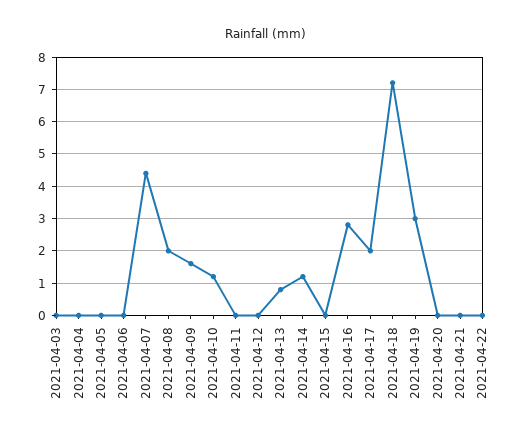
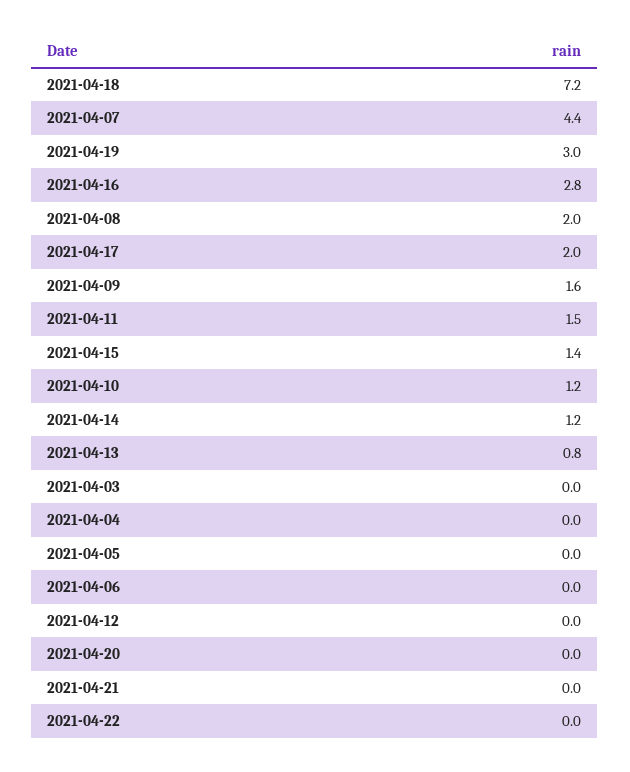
  {
    "2021-04-03": 0,
    "2021-04-04": 0,
    "2021-04-05": 0,
    "2021-04-06": 0,
    "2021-04-07": 4.4,
    "2021-04-08": 2,
    "2021-04-09": 1.6,
    "2021-04-10": 1.2,
-   "2021-04-11": 0,
+   "2021-04-11": 1.5,
    "2021-04-12": 0,
    "2021-04-13": 0.8,
    "2021-04-14": 1.2,
-   "2021-04-15": 0,
+   "2021-04-15": 1.4,
    "2021-04-16": 2.8,
    "2021-04-17": 2,
    "2021-04-18": 7.2,
    "2021-04-19": 3,
    "2021-04-20": 0,
    "2021-04-21": 0,
    "2021-04-22": 0
  }

